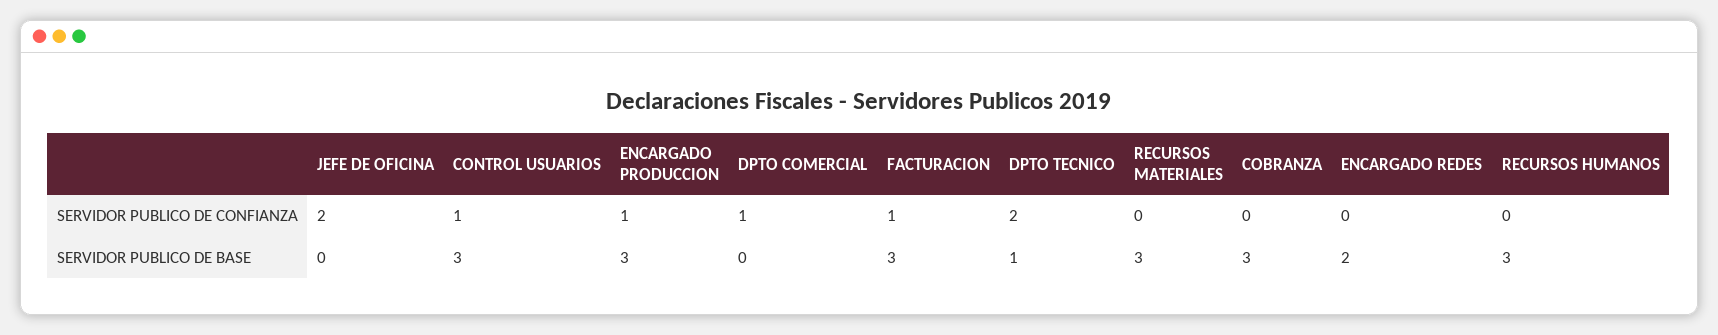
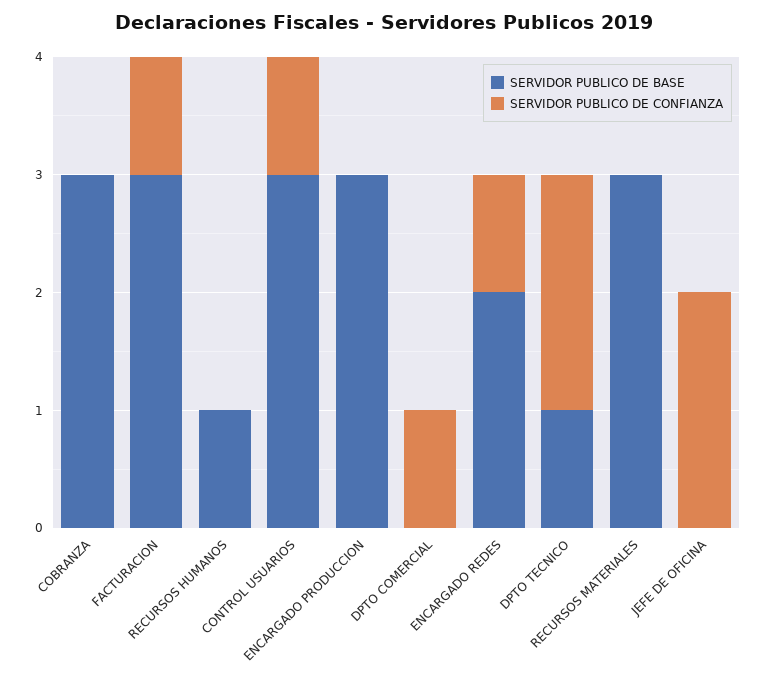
  {
    "SERVIDOR PUBLICO DE CONFIANZA": {
      "JEFE DE OFICINA": 2,
      "CONTROL USUARIOS": 1,
-     "ENCARGADO PRODUCCION": 1,
+     "ENCARGADO PRODUCCION": 0,
      "DPTO COMERCIAL": 1,
      "FACTURACION": 1,
      "DPTO TECNICO": 2,
      "RECURSOS MATERIALES": 0,
      "COBRANZA": 0,
-     "ENCARGADO REDES": 0,
+     "ENCARGADO REDES": 1,
      "RECURSOS HUMANOS": 0
    },
    "SERVIDOR PUBLICO DE BASE": {
      "JEFE DE OFICINA": 0,
      "CONTROL USUARIOS": 3,
      "ENCARGADO PRODUCCION": 3,
      "DPTO COMERCIAL": 0,
      "FACTURACION": 3,
      "DPTO TECNICO": 1,
      "RECURSOS MATERIALES": 3,
      "COBRANZA": 3,
      "ENCARGADO REDES": 2,
-     "RECURSOS HUMANOS": 3
+     "RECURSOS HUMANOS": 1
    }
  }

